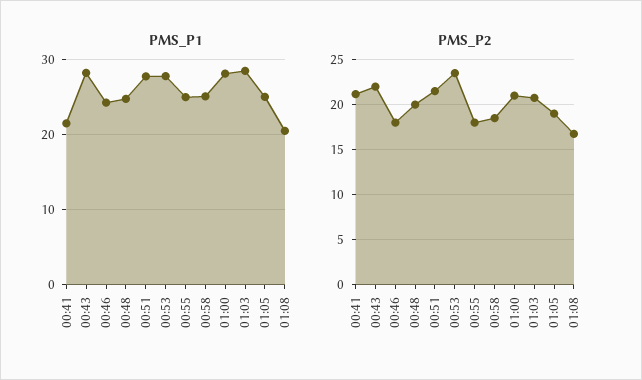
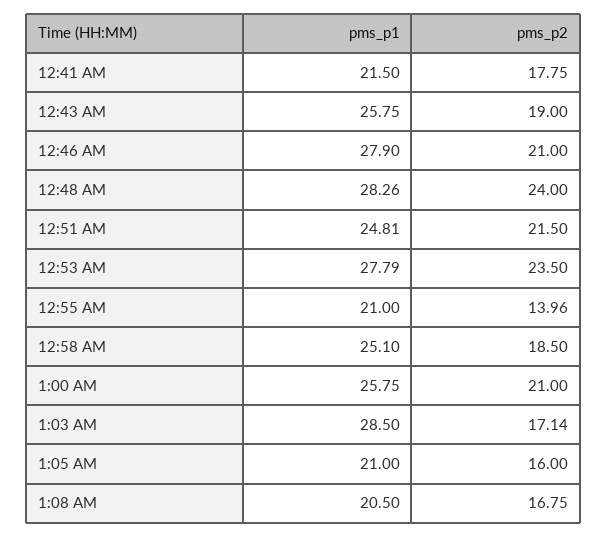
  {
    "PMS_P1": {
      "00:41": 21.5,
-     "00:43": 28,
+     "00:43": 25.75,
-     "00:46": 24,
+     "00:46": 27.9,
-     "00:48": 25,
+     "00:48": 28.26,
-     "00:51": 28,
+     "00:51": 24.81,
      "00:53": 27.79,
-     "00:55": 25,
+     "00:55": 21,
      "00:58": 25.1,
-     "01:00": 28,
+     "01:00": 25.75,
      "01:03": 28.5,
-     "01:05": 25,
+     "01:05": 21,
      "01:08": 20.5
    },
    "PMS_P2": {
-     "00:41": 21,
+     "00:41": 17.75,
-     "00:43": 22,
+     "00:43": 19,
-     "00:46": 18,
+     "00:46": 21,
-     "00:48": 20,
+     "00:48": 24,
      "00:51": 21.5,
      "00:53": 23.5,
-     "00:55": 18,
+     "00:55": 13.96,
      "00:58": 18.5,
      "01:00": 21,
-     "01:03": 21,
+     "01:03": 17.14,
-     "01:05": 19,
+     "01:05": 16,
      "01:08": 16.75
    }
  }

